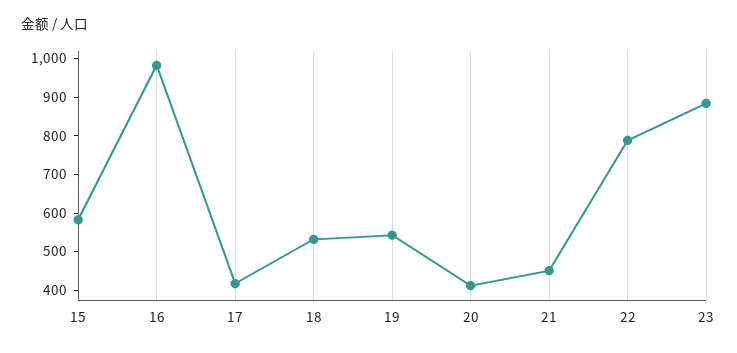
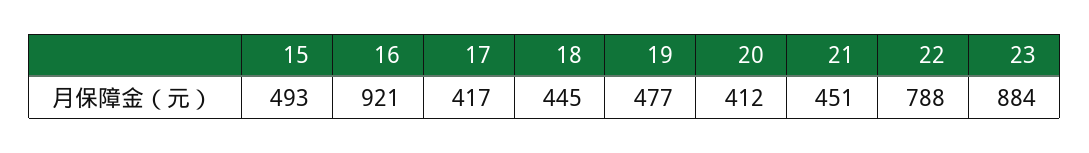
  {
-   "15": 575,
+   "15": 493,
-   "16": 975,
+   "16": 921,
    "17": 417,
-   "18": 525,
+   "18": 445,
-   "19": 550,
+   "19": 477,
    "20": 412,
    "21": 451,
    "22": 788,
    "23": 884
  }

